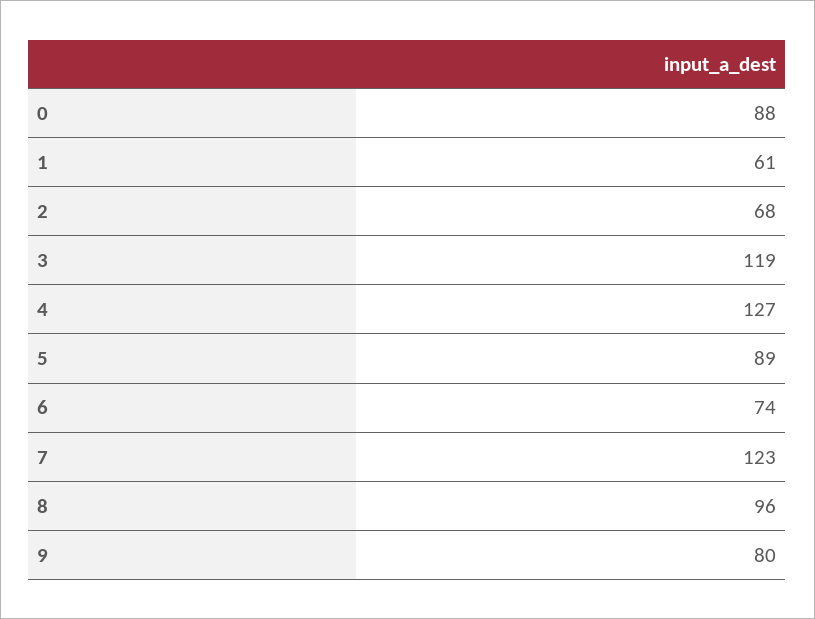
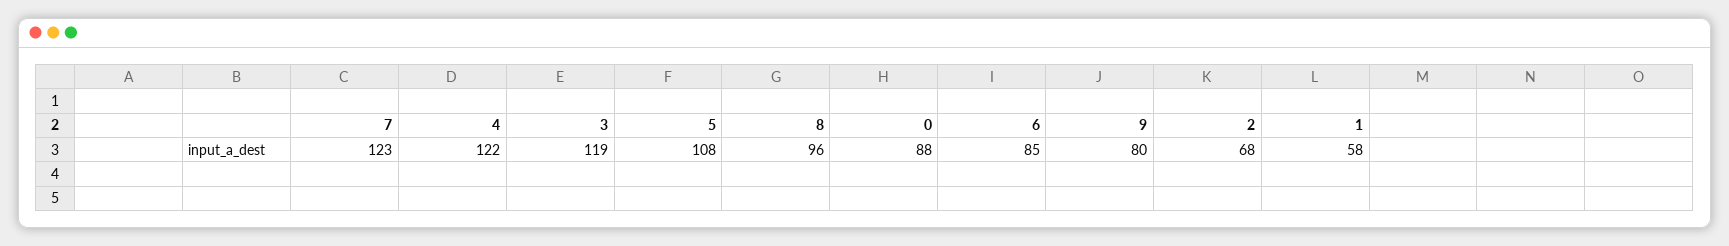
  {
    "0": 88,
-   "1": 61,
+   "1": 58,
    "2": 68,
    "3": 119,
-   "4": 127,
+   "4": 122,
-   "5": 89,
+   "5": 108,
-   "6": 74,
+   "6": 85,
    "7": 123,
    "8": 96,
    "9": 80
  }

